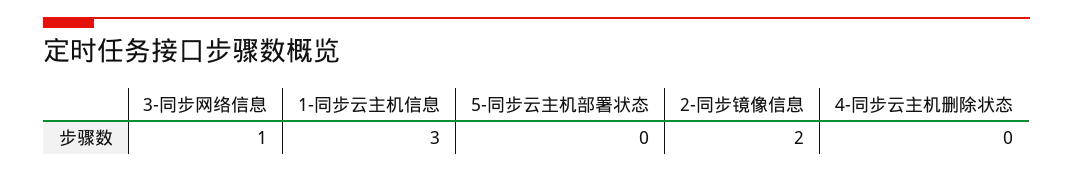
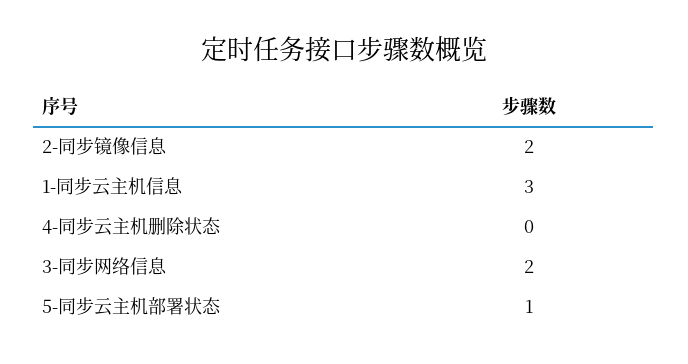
  {
-   "3-同步网络信息": 1,
+   "3-同步网络信息": 2,
    "1-同步云主机信息": 3,
-   "5-同步云主机部署状态": 0,
+   "5-同步云主机部署状态": 1,
    "2-同步镜像信息": 2,
    "4-同步云主机删除状态": 0
  }

